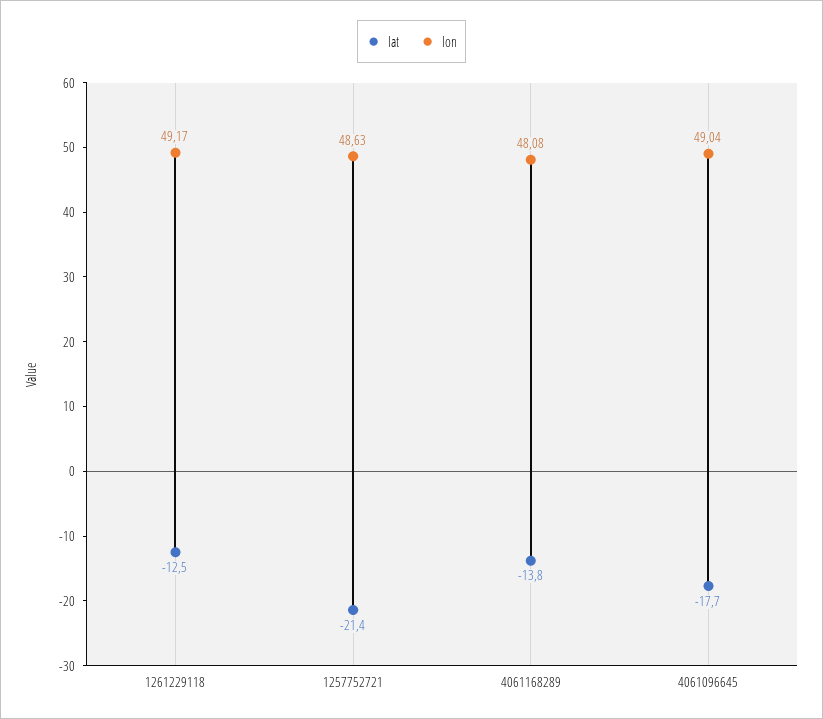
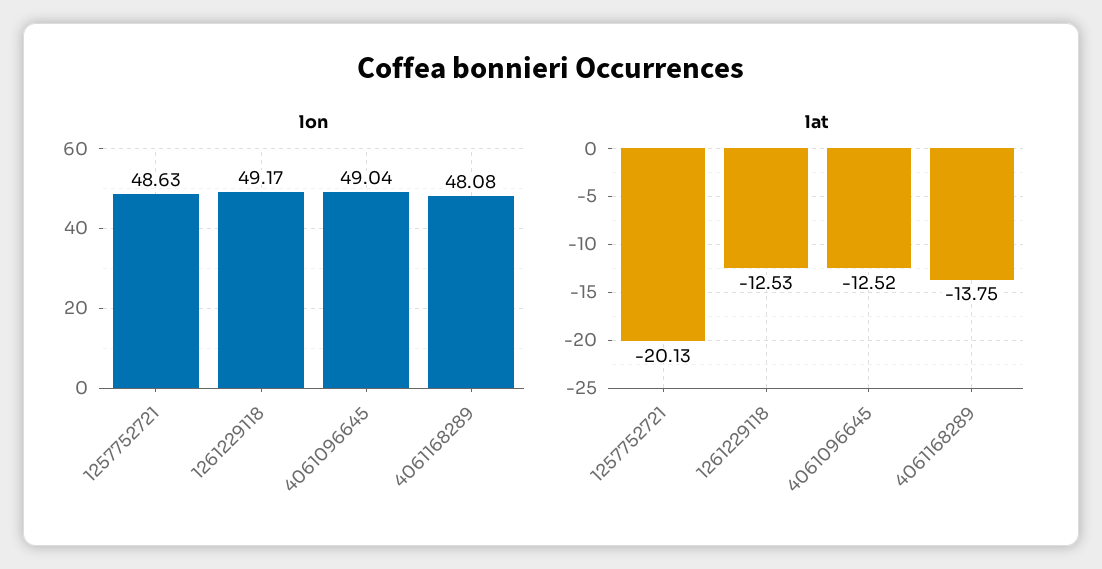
  {
    "lat": {
      "1261229118": -12.53,
-     "1257752721": -21.4,
+     "1257752721": -20.13,
      "4061168289": -13.75,
-     "4061096645": -17.7
+     "4061096645": -12.52
    },
    "lon": {
      "1261229118": 49.17,
      "1257752721": 48.63,
      "4061168289": 48.08,
      "4061096645": 49.04
    }
  }

